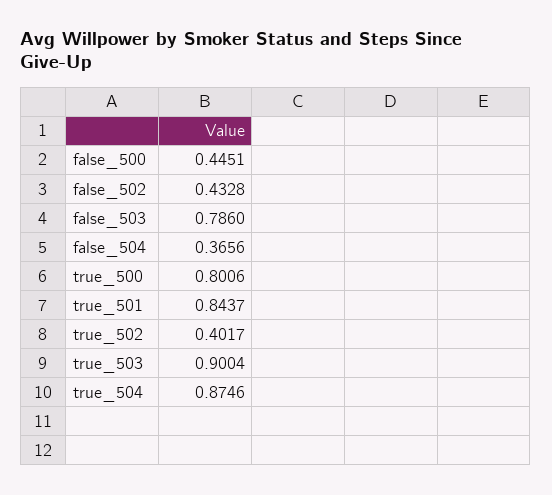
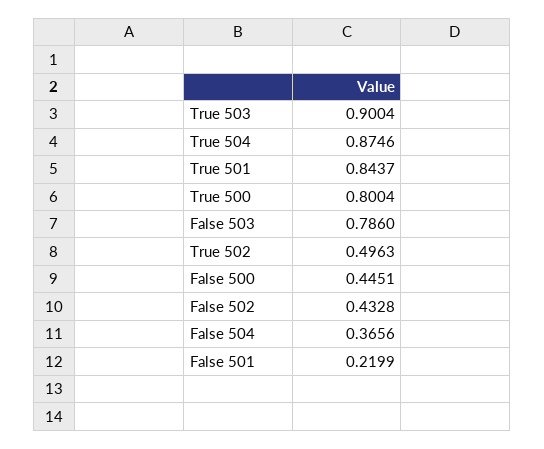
  {
    "false_500": 0.4451,
    "false_502": 0.4328,
    "false_503": 0.786,
    "false_504": 0.3656,
-   "true_500": 0.8006,
+   "true_500": 0.8004,
    "true_501": 0.8437,
-   "true_502": 0.4017,
+   "true_502": 0.4963,
    "true_503": 0.9004,
-   "true_504": 0.8746
+   "true_504": 0.8746,
+   "False 501": 0.2199
  }

